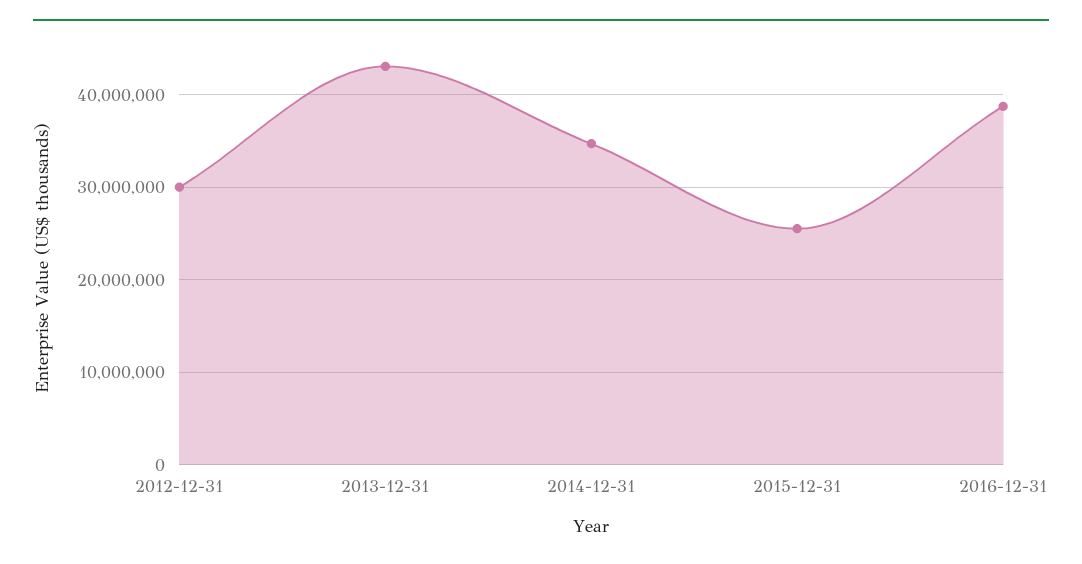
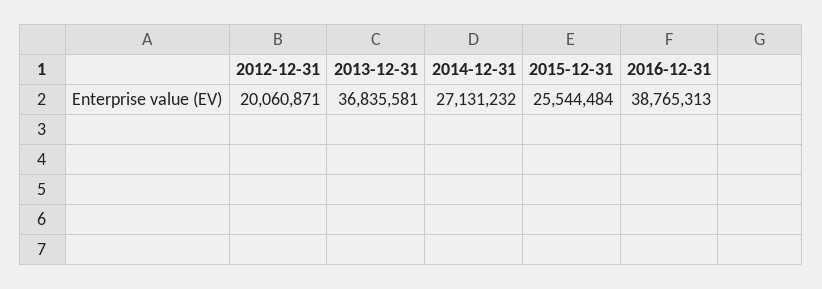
  {
-   "2012-12-31": 30000000,
+   "2012-12-31": 20060871,
-   "2013-12-31": 43000000,
+   "2013-12-31": 36835581,
-   "2014-12-31": 35000000,
+   "2014-12-31": 27131232,
    "2015-12-31": 25544484,
    "2016-12-31": 38765313
  }

